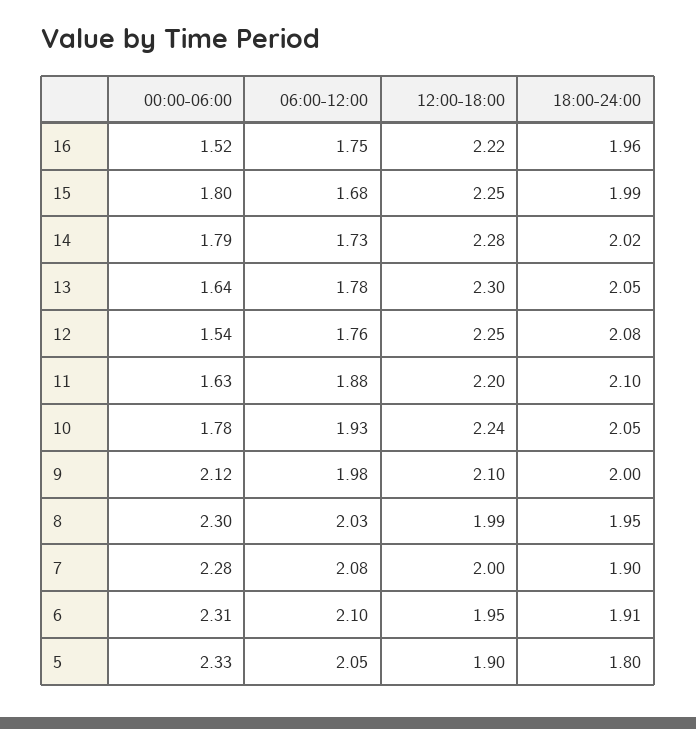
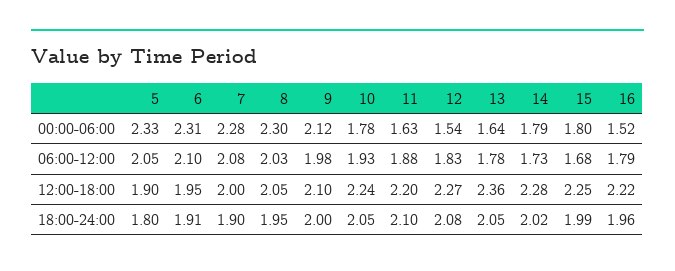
  {
    "00:00-06:00": {
      "16": 1.52,
      "15": 1.8,
      "14": 1.79,
      "13": 1.64,
      "12": 1.54,
      "11": 1.63,
      "10": 1.78,
      "9": 2.12,
      "8": 2.3,
      "7": 2.28,
      "6": 2.31,
      "5": 2.33
    },
    "06:00-12:00": {
-     "16": 1.75,
+     "16": 1.79,
      "15": 1.68,
      "14": 1.73,
      "13": 1.78,
-     "12": 1.76,
+     "12": 1.83,
      "11": 1.88,
      "10": 1.93,
      "9": 1.98,
      "8": 2.03,
      "7": 2.08,
      "6": 2.1,
      "5": 2.05
    },
    "12:00-18:00": {
      "16": 2.22,
      "15": 2.25,
      "14": 2.28,
-     "13": 2.3,
+     "13": 2.36,
-     "12": 2.25,
+     "12": 2.27,
      "11": 2.2,
      "10": 2.24,
      "9": 2.1,
-     "8": 1.99,
+     "8": 2.05,
      "7": 2,
      "6": 1.95,
      "5": 1.9
    },
    "18:00-24:00": {
      "16": 1.96,
      "15": 1.99,
      "14": 2.02,
      "13": 2.05,
      "12": 2.08,
      "11": 2.1,
      "10": 2.05,
      "9": 2,
      "8": 1.95,
      "7": 1.9,
      "6": 1.91,
      "5": 1.8
    }
  }

